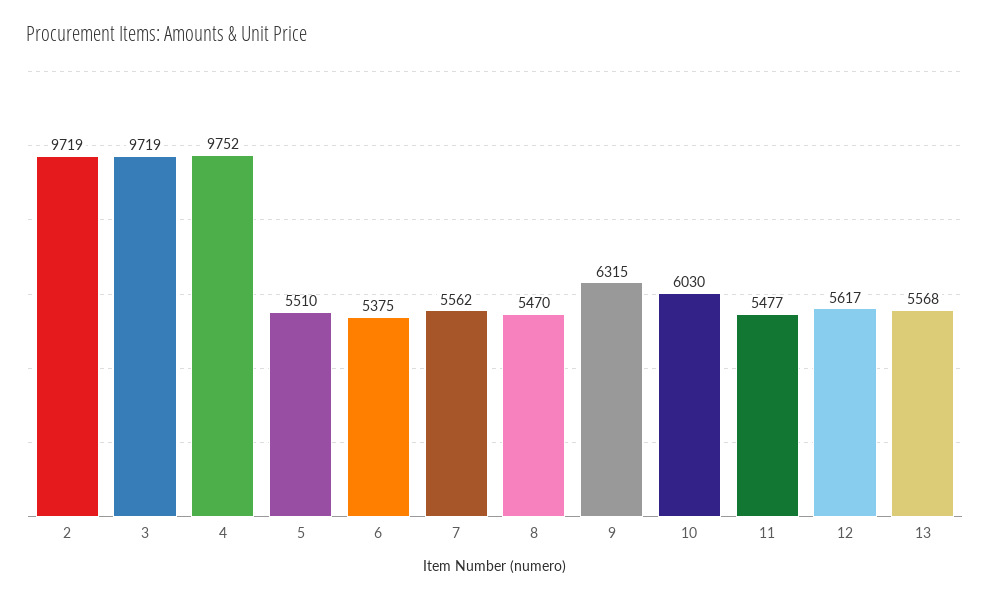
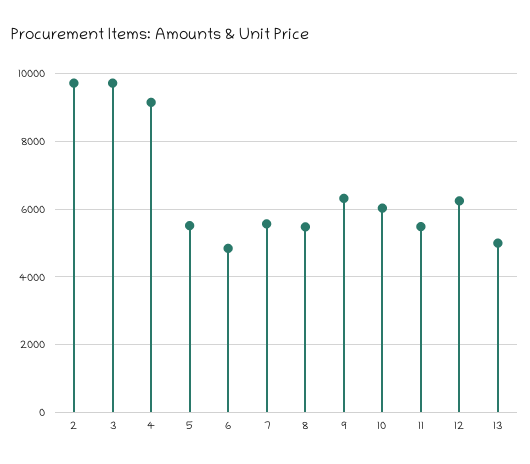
  {
    "2": 9719,
    "3": 9719,
-   "4": 9752,
+   "4": 9200,
    "5": 5510,
-   "6": 5375,
+   "6": 4800,
    "7": 5562,
    "8": 5470,
    "9": 6315,
    "10": 6030,
    "11": 5477,
-   "12": 5617,
+   "12": 6200,
-   "13": 5568
+   "13": 5000
  }

